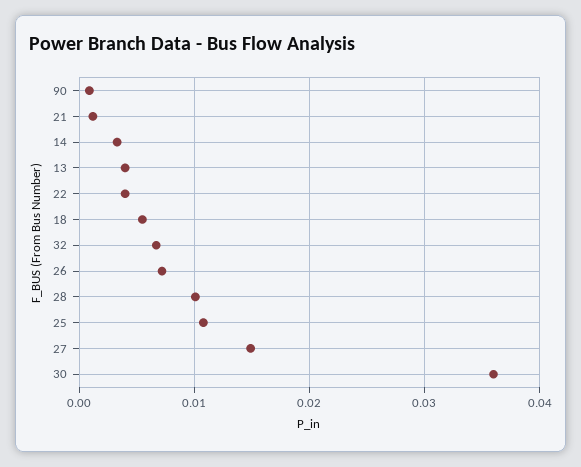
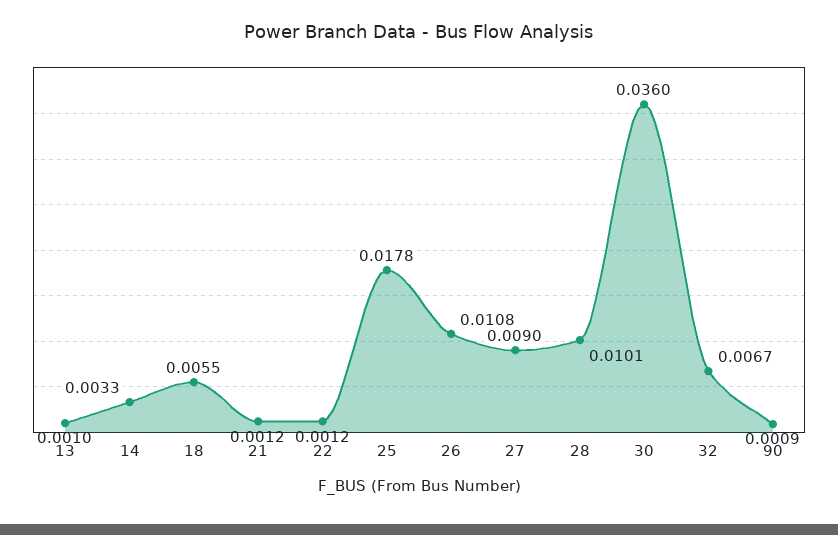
  {
    "90": 0.0009,
    "21": 0.0012,
    "14": 0.0033,
-   "13": 0.004,
+   "13": 0.001,
-   "22": 0.004,
+   "22": 0.0012,
    "18": 0.0055,
    "32": 0.0067,
-   "26": 0.007,
+   "26": 0.0108,
    "28": 0.0101,
-   "25": 0.011,
+   "25": 0.0178,
-   "27": 0.015,
+   "27": 0.009,
    "30": 0.036
  }

